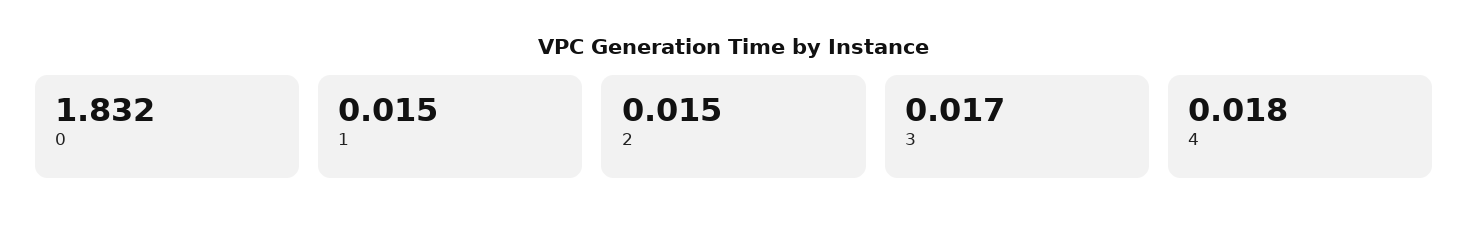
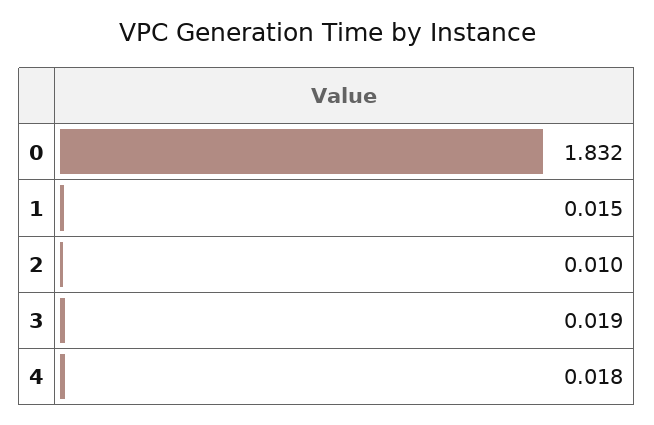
  {
    "0": 1.832,
    "1": 0.015,
-   "2": 0.015,
+   "2": 0.01,
-   "3": 0.017,
+   "3": 0.019,
    "4": 0.018
  }

